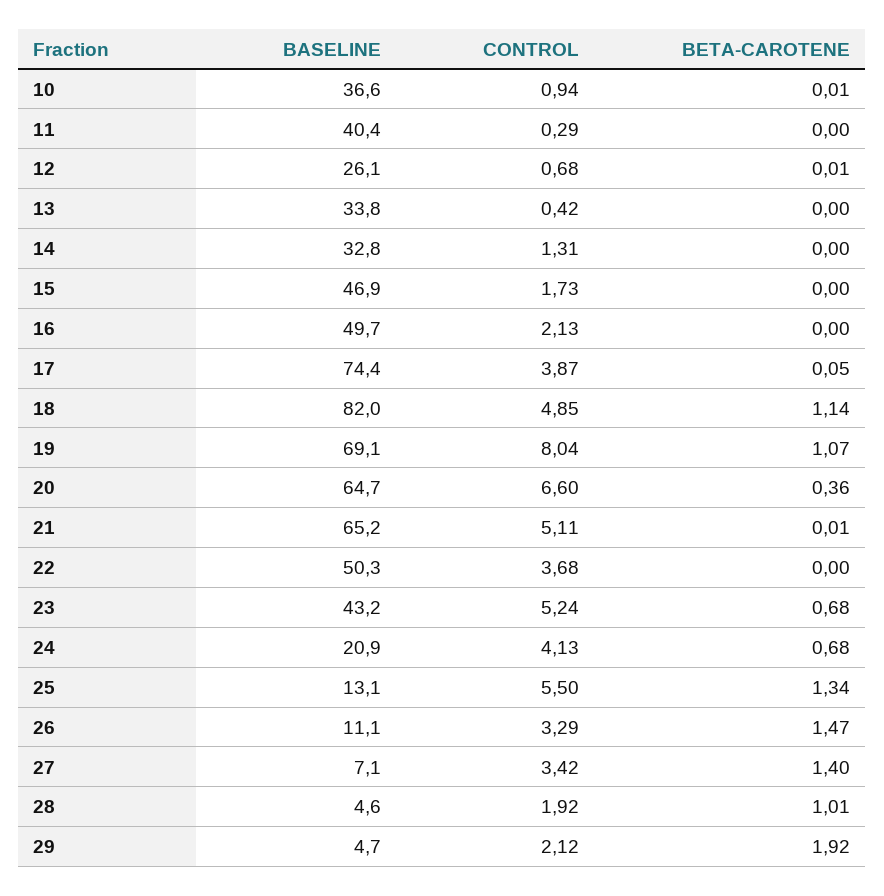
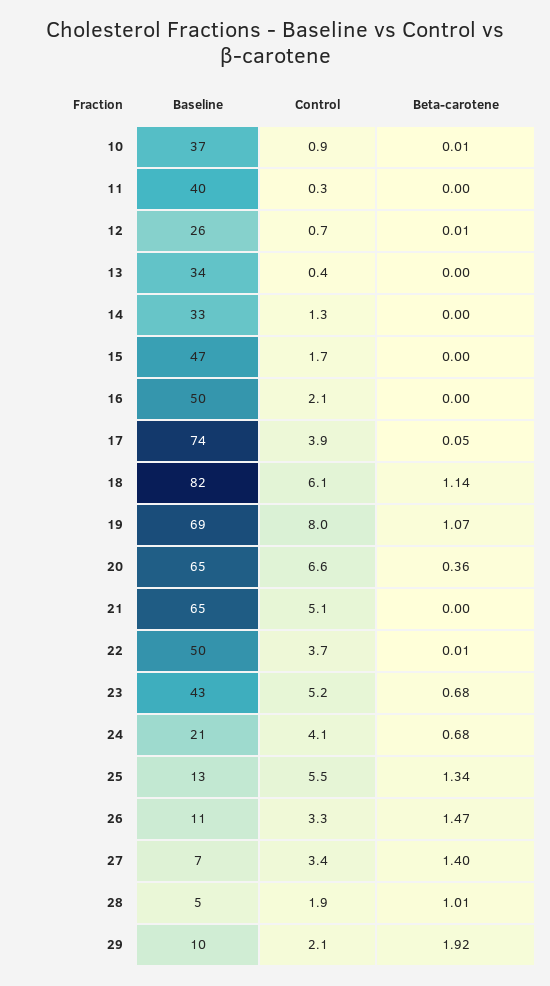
  {
    "BASELINE": {
      "10": 36.6,
      "11": 40.4,
      "12": 26.1,
      "13": 33.8,
      "14": 32.8,
      "15": 46.9,
      "16": 49.7,
      "17": 74.4,
      "18": 82,
      "19": 69.1,
      "20": 64.7,
      "21": 65.2,
      "22": 50.3,
      "23": 43.2,
      "24": 20.9,
      "25": 13.1,
      "26": 11.1,
      "27": 7.1,
      "28": 4.6,
-     "29": 4.7
+     "29": 10
    },
    "CONTROL": {
      "10": 0.94,
      "11": 0.29,
      "12": 0.68,
      "13": 0.42,
      "14": 1.31,
      "15": 1.73,
      "16": 2.13,
      "17": 3.87,
-     "18": 4.85,
+     "18": 6.1,
      "19": 8.04,
      "20": 6.6,
      "21": 5.11,
      "22": 3.68,
      "23": 5.24,
      "24": 4.13,
      "25": 5.5,
      "26": 3.29,
      "27": 3.42,
      "28": 1.92,
      "29": 2.12
    },
    "BETA-CAROTENE": {
      "10": 0.01,
      "11": 0,
      "12": 0.01,
      "13": 0,
      "14": 0,
      "15": 0,
      "16": 0,
      "17": 0.05,
      "18": 1.14,
      "19": 1.07,
      "20": 0.36,
-     "21": 0.01,
+     "21": 0,
-     "22": 0,
+     "22": 0.01,
      "23": 0.68,
      "24": 0.68,
      "25": 1.34,
      "26": 1.47,
      "27": 1.4,
      "28": 1.01,
      "29": 1.92
    }
  }

